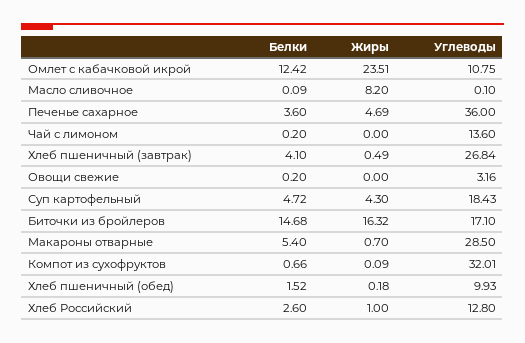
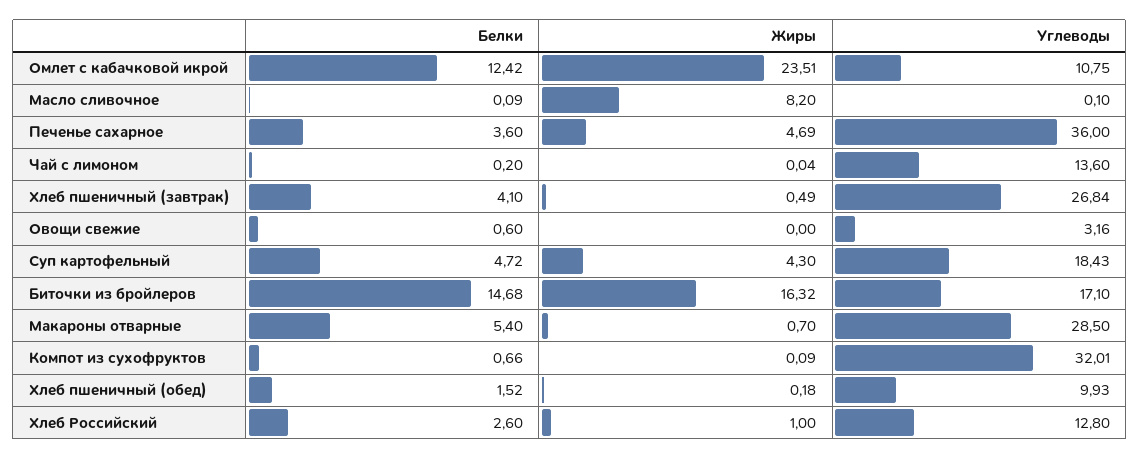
  {
    "Белки": {
      "Омлет с кабачковой икрой": 12.42,
      "Масло сливочное": 0.09,
      "Печенье сахарное": 3.6,
      "Чай с лимоном": 0.2,
      "Хлеб пшеничный (завтрак)": 4.1,
-     "Овощи свежие": 0.2,
+     "Овощи свежие": 0.6,
      "Суп картофельный": 4.72,
      "Биточки из бройлеров": 14.68,
      "Макароны отварные": 5.4,
      "Компот из сухофруктов": 0.66,
      "Хлеб пшеничный (обед)": 1.52,
      "Хлеб Российский": 2.6
    },
    "Жиры": {
      "Омлет с кабачковой икрой": 23.51,
      "Масло сливочное": 8.2,
      "Печенье сахарное": 4.69,
-     "Чай с лимоном": 0,
+     "Чай с лимоном": 0.04,
      "Хлеб пшеничный (завтрак)": 0.49,
      "Овощи свежие": 0,
      "Суп картофельный": 4.3,
      "Биточки из бройлеров": 16.32,
      "Макароны отварные": 0.7,
      "Компот из сухофруктов": 0.09,
      "Хлеб пшеничный (обед)": 0.18,
      "Хлеб Российский": 1
    },
    "Углеводы": {
      "Омлет с кабачковой икрой": 10.75,
      "Масло сливочное": 0.1,
      "Печенье сахарное": 36,
      "Чай с лимоном": 13.6,
      "Хлеб пшеничный (завтрак)": 26.84,
      "Овощи свежие": 3.16,
      "Суп картофельный": 18.43,
      "Биточки из бройлеров": 17.1,
      "Макароны отварные": 28.5,
      "Компот из сухофруктов": 32.01,
      "Хлеб пшеничный (обед)": 9.93,
      "Хлеб Российский": 12.8
    }
  }

